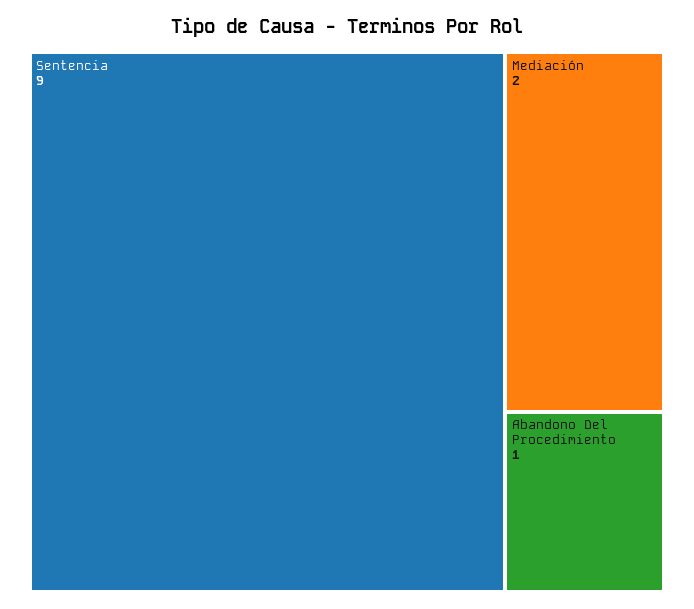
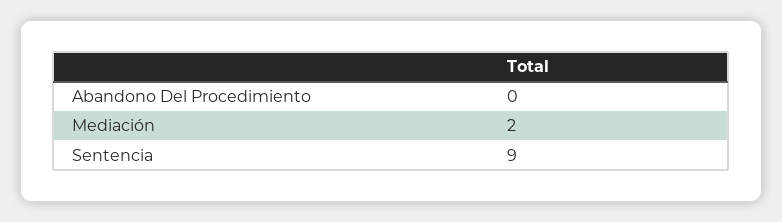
  {
    "Sentencia": 9,
    "Mediación": 2,
-   "Abandono Del Procedimiento": 1
+   "Abandono Del Procedimiento": 0
  }

